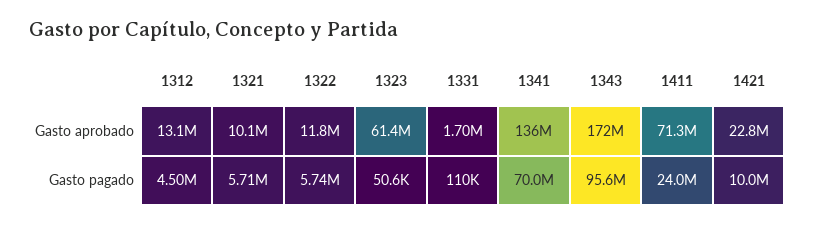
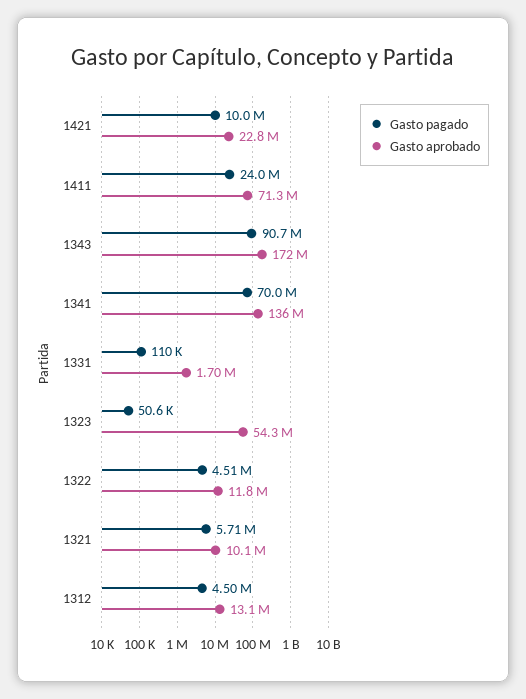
  {
    "Gasto aprobado": {
      "1312": 13100000,
      "1321": 10100000,
      "1322": 11800000,
-     "1323": 61400000,
+     "1323": 54300000,
      "1331": 1700000,
      "1341": 136000000,
      "1343": 172000000,
      "1411": 71300000,
      "1421": 22800000
    },
    "Gasto pagado": {
      "1312": 4500000,
      "1321": 5710000,
-     "1322": 5740000,
+     "1322": 4510000,
      "1323": 50600,
      "1331": 110000,
      "1341": 70000000,
-     "1343": 95600000,
+     "1343": 90700000,
      "1411": 24000000,
      "1421": 10000000
    }
  }

